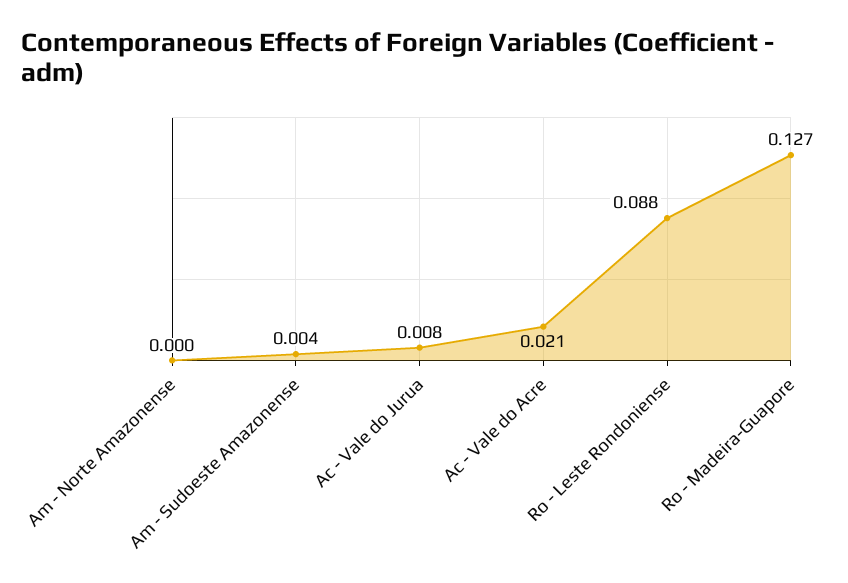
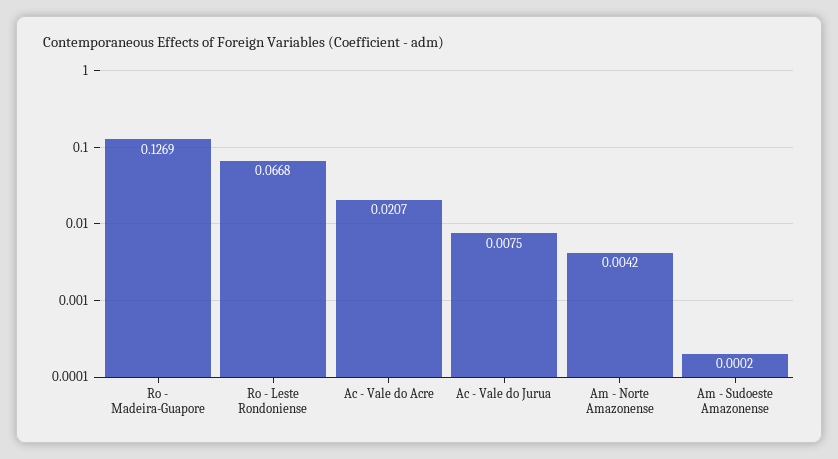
  {
-   "Am - Norte Amazonense": 0,
+   "Am - Norte Amazonense": 0.0042,
-   "Am - Sudoeste Amazonense": 0.004,
+   "Am - Sudoeste Amazonense": 0.0002,
    "Ac - Vale do Jurua": 0.0075,
    "Ac - Vale do Acre": 0.0207,
-   "Ro - Leste Rondoniense": 0.088,
+   "Ro - Leste Rondoniense": 0.0668,
    "Ro - Madeira-Guapore": 0.1269
  }

